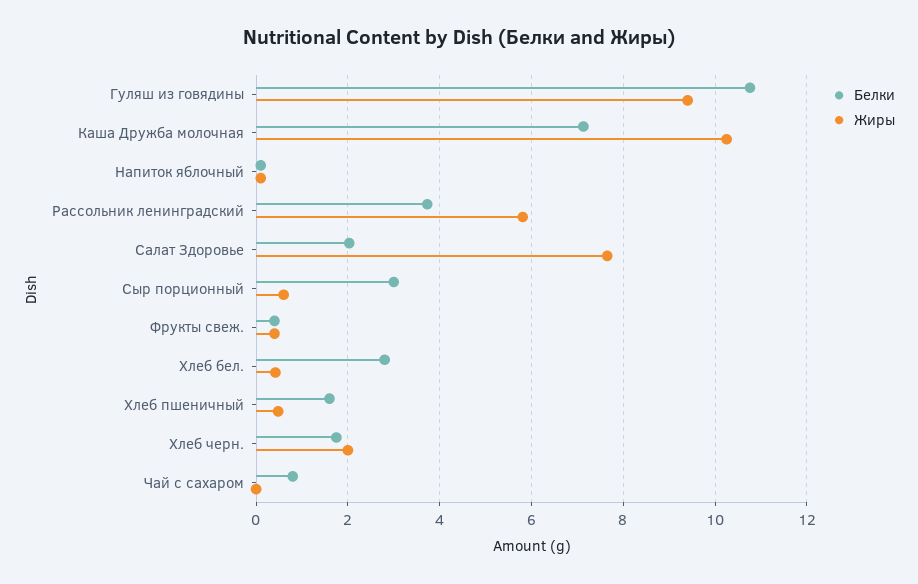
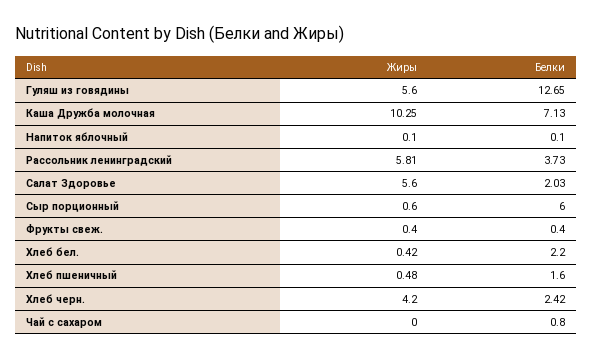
  {
    "Белки": {
-     "Гуляш из говядины": 10.8,
+     "Гуляш из говядины": 12.65,
      "Каша Дружба молочная": 7.13,
      "Напиток яблочный": 0.1,
      "Рассольник ленинградский": 3.73,
      "Салат Здоровье": 2.03,
-     "Сыр порционный": 3,
+     "Сыр порционный": 6,
      "Фрукты свеж.": 0.4,
-     "Хлеб бел.": 2.8,
+     "Хлеб бел.": 2.2,
      "Хлеб пшеничный": 1.6,
-     "Хлеб черн.": 1.8,
+     "Хлеб черн.": 2.42,
      "Чай с сахаром": 0.8
    },
    "Жиры": {
-     "Гуляш из говядины": 9.4,
+     "Гуляш из говядины": 5.6,
      "Каша Дружба молочная": 10.25,
      "Напиток яблочный": 0.1,
      "Рассольник ленинградский": 5.81,
-     "Салат Здоровье": 7.6,
+     "Салат Здоровье": 5.6,
      "Сыр порционный": 0.6,
      "Фрукты свеж.": 0.4,
      "Хлеб бел.": 0.42,
      "Хлеб пшеничный": 0.48,
-     "Хлеб черн.": 2,
+     "Хлеб черн.": 4.2,
      "Чай с сахаром": 0
    }
  }

